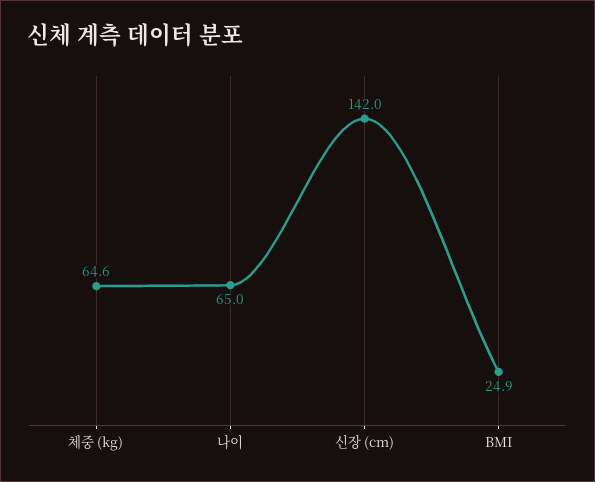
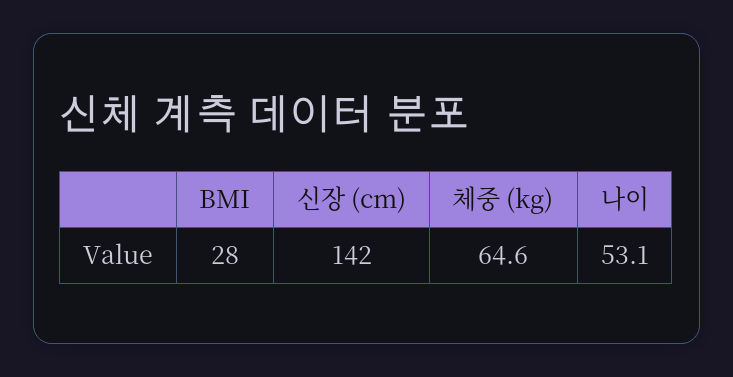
  {
    "체중 (kg)": 64.6,
-   "나이": 65,
+   "나이": 53.1,
    "신장 (cm)": 142,
-   "BMI": 24.9
+   "BMI": 28
  }

